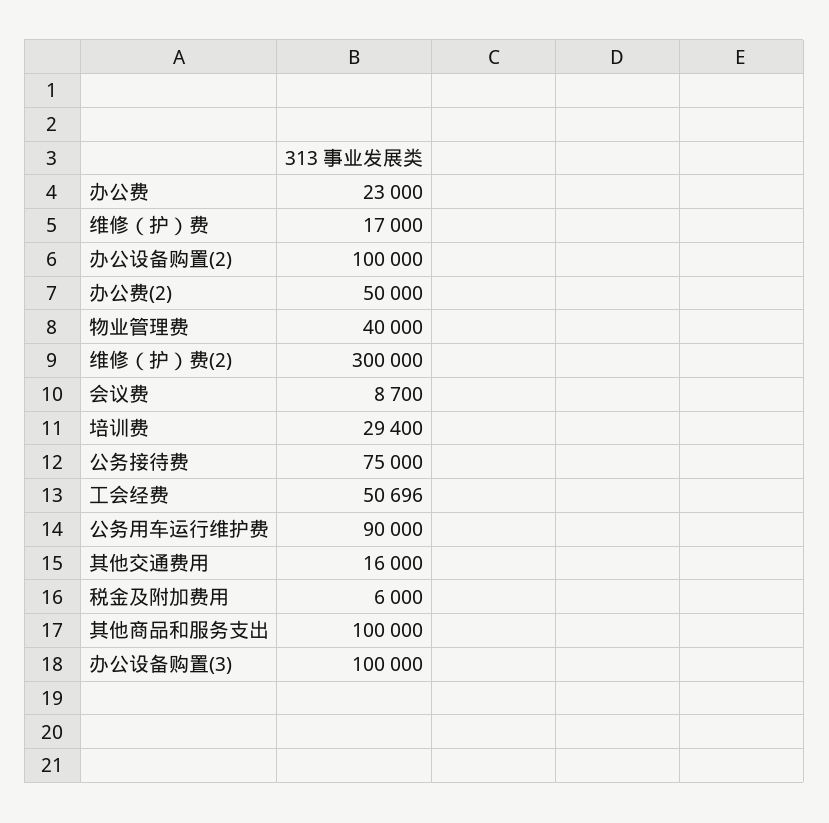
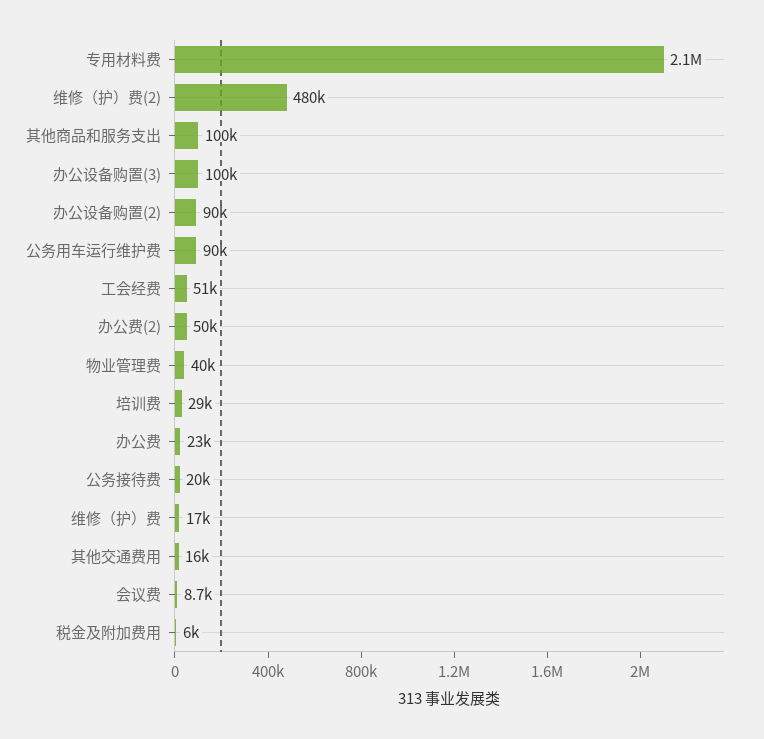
  {
    "办公费": 23000,
    "维修（护）费": 17000,
-   "办公设备购置(2)": 100000,
+   "办公设备购置(2)": 90000,
    "办公费(2)": 50000,
    "物业管理费": 40000,
-   "维修（护）费(2)": 300000,
+   "维修（护）费(2)": 480000,
    "会议费": 8700,
    "培训费": 29400,
-   "公务接待费": 75000,
+   "公务接待费": 20000,
    "工会经费": 50696,
    "公务用车运行维护费": 90000,
    "其他交通费用": 16000,
    "税金及附加费用": 6000,
    "其他商品和服务支出": 100000,
-   "办公设备购置(3)": 100000
+   "办公设备购置(3)": 100000,
+   "专用材料费": 2100000
  }

